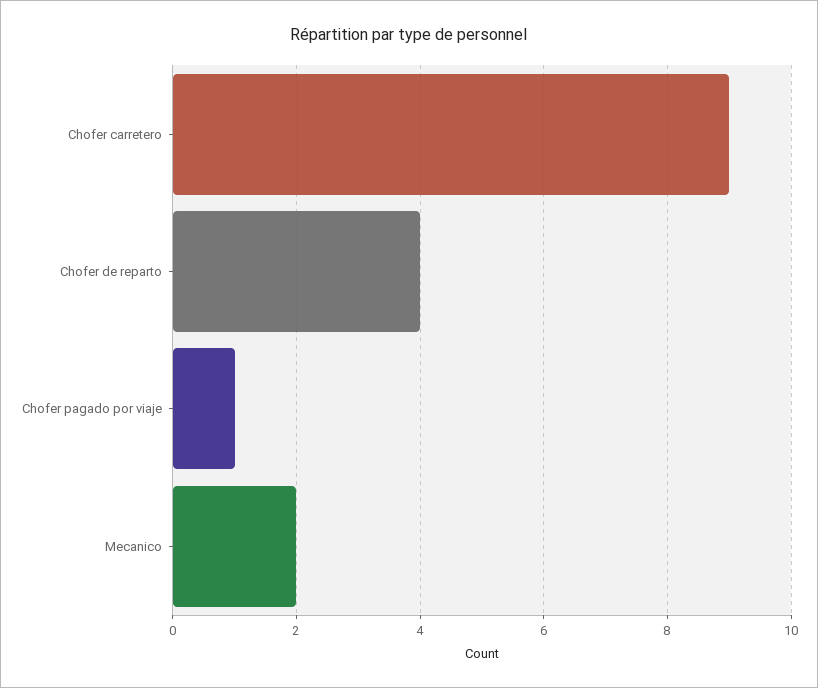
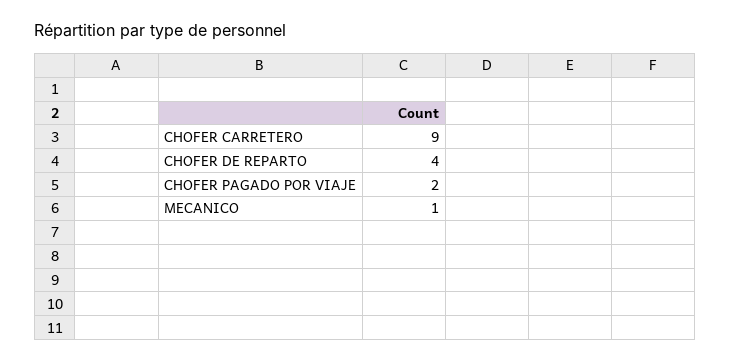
  {
    "Chofer carretero": 9,
    "Chofer de reparto": 4,
-   "Chofer pagado por viaje": 1,
+   "Chofer pagado por viaje": 2,
-   "Mecanico": 2
+   "Mecanico": 1
  }

